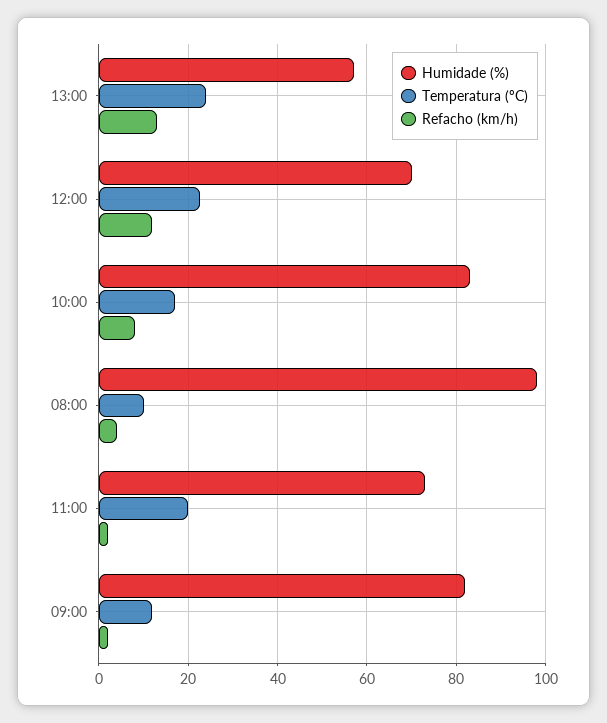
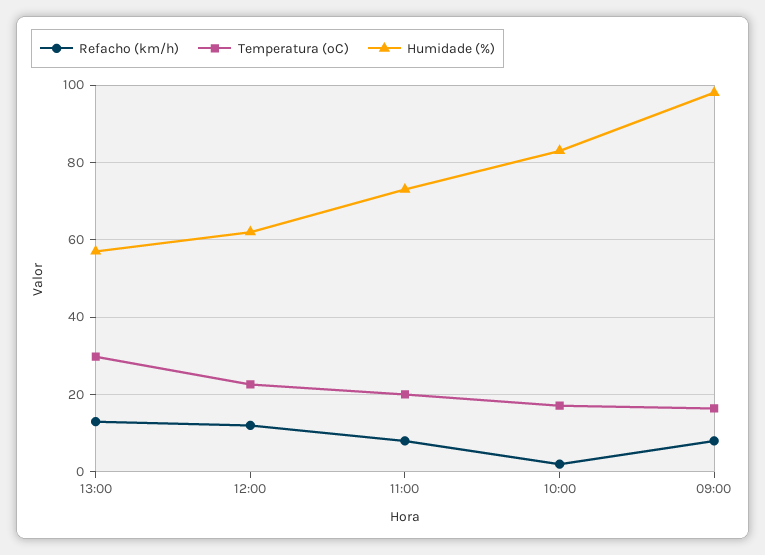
  {
    "Humidade (%)": {
      "13:00": 58,
-     "12:00": 70,
+     "12:00": 62,
      "10:00": 84,
-     "08:00": 98,
      "11:00": 74,
-     "09:00": 82
+     "09:00": 98
    },
    "Temperatura (ºC)": {
-     "13:00": 24,
+     "13:00": 30,
      "12:00": 22,
      "10:00": 18,
-     "08:00": 10,
      "11:00": 20,
-     "09:00": 12
+     "09:00": 16
    },
    "Refacho (km/h)": {
      "13:00": 14,
      "12:00": 12,
-     "10:00": 8,
+     "10:00": 2,
-     "08:00": 4,
-     "11:00": 2,
+     "11:00": 8,
-     "09:00": 2
+     "09:00": 8
    }
  }

